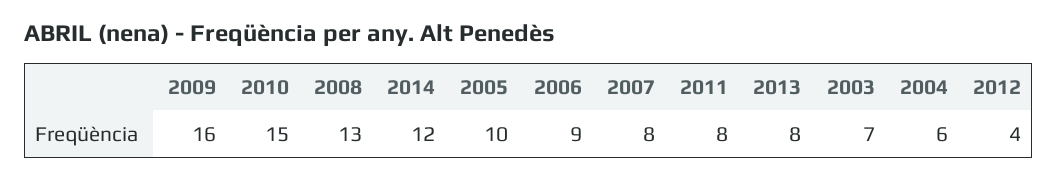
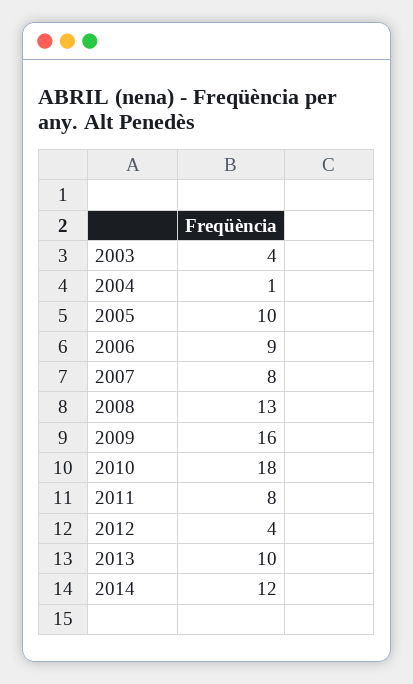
  {
    "2009": 16,
-   "2010": 15,
+   "2010": 18,
    "2008": 13,
    "2014": 12,
    "2005": 10,
    "2006": 9,
    "2007": 8,
    "2011": 8,
-   "2013": 8,
+   "2013": 10,
-   "2003": 7,
+   "2003": 4,
-   "2004": 6,
+   "2004": 1,
    "2012": 4
  }

